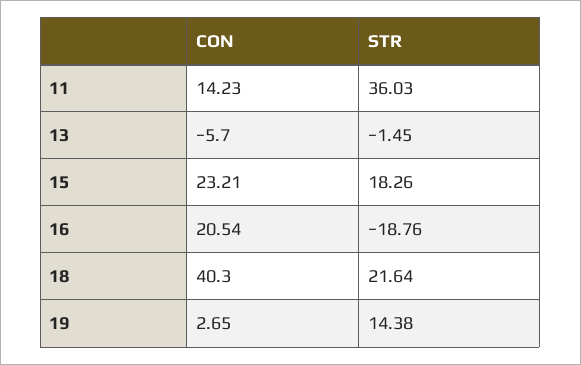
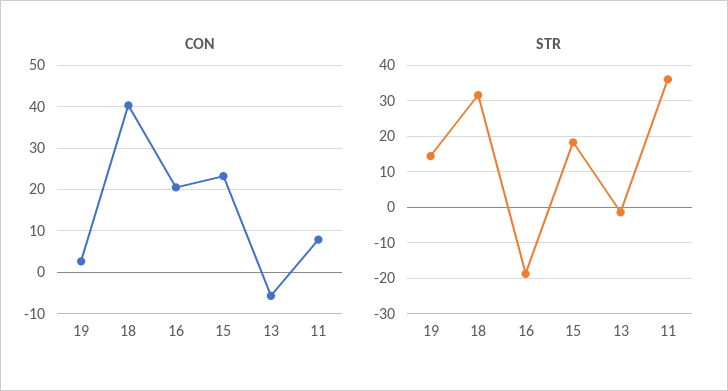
  {
    "CON": {
-     "11": 14.23,
+     "11": 8,
      "13": -5.7,
      "15": 23.21,
      "16": 20.54,
      "18": 40.3,
      "19": 2.65
    },
    "STR": {
      "11": 36.03,
      "13": -1.45,
      "15": 18.26,
      "16": -18.76,
-     "18": 21.64,
+     "18": 32,
      "19": 14.38
    }
  }

